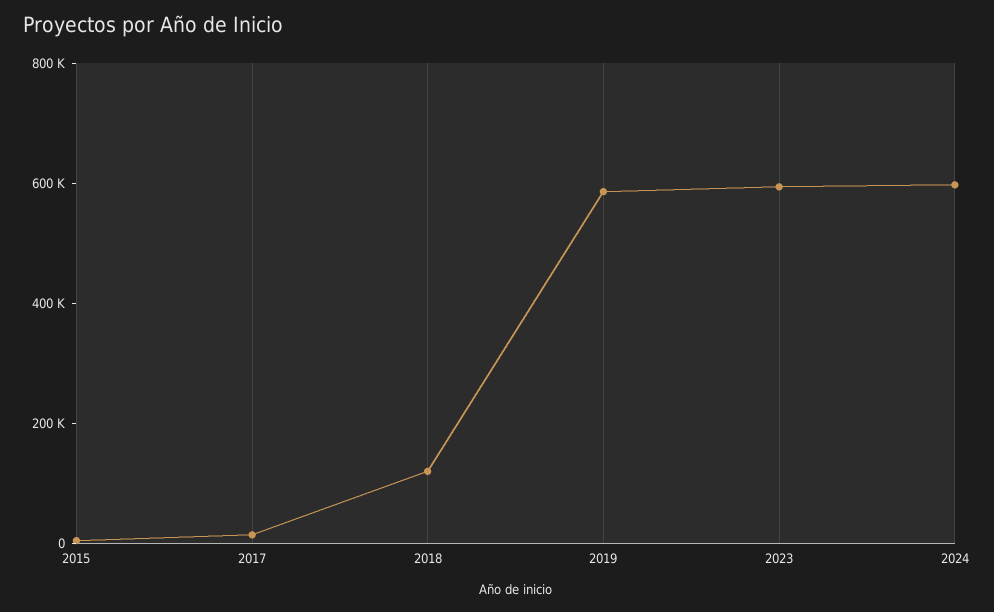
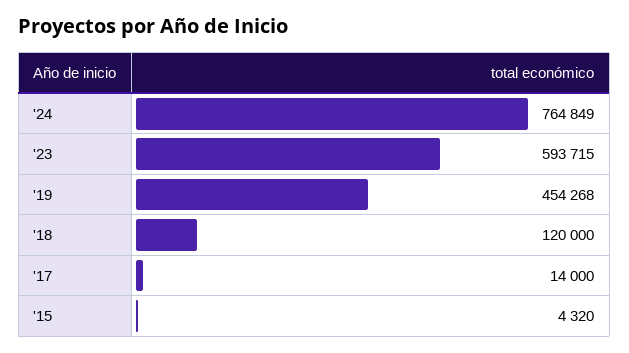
  {
    "2015": 4320,
    "2017": 14000,
    "2018": 120000,
-   "2019": 600000,
+   "2019": 454268,
    "2023": 593715,
-   "2024": 600000
+   "2024": 764849
  }

